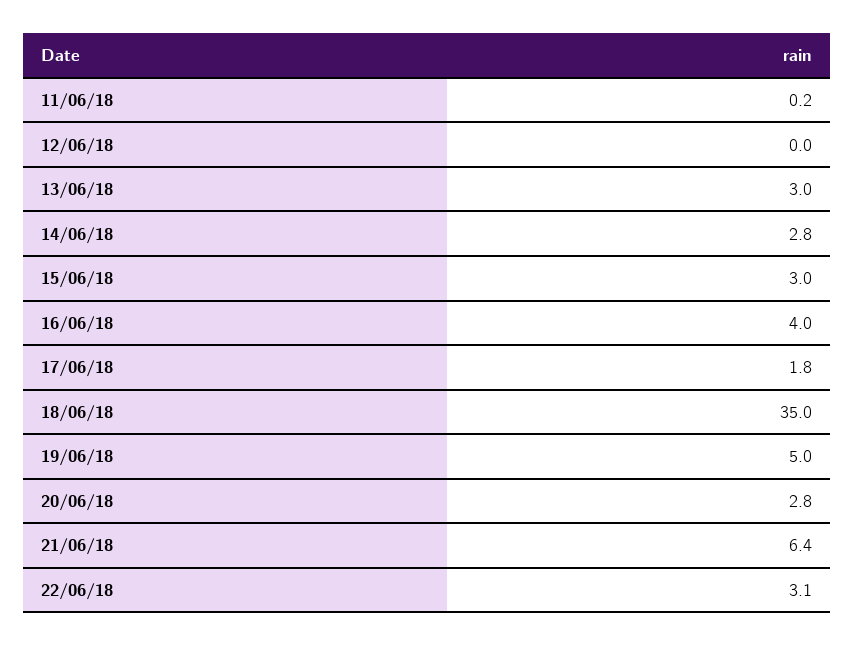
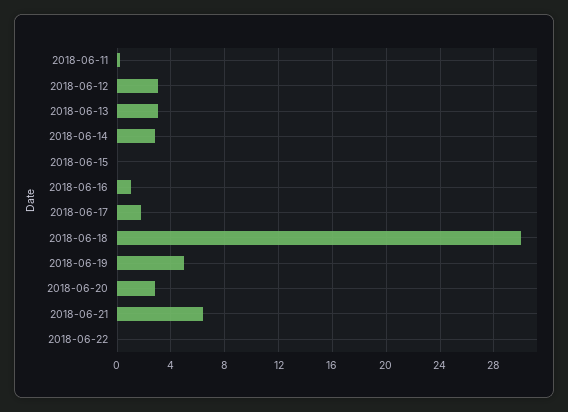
  {
    "11/06/18": 0.2,
-   "12/06/18": 0,
+   "12/06/18": 3,
    "13/06/18": 3,
    "14/06/18": 2.8,
-   "15/06/18": 3,
+   "15/06/18": 0,
-   "16/06/18": 4,
+   "16/06/18": 1,
    "17/06/18": 1.8,
-   "18/06/18": 35,
+   "18/06/18": 30,
    "19/06/18": 5,
    "20/06/18": 2.8,
    "21/06/18": 6.4,
-   "22/06/18": 3.1
+   "22/06/18": 0
  }

